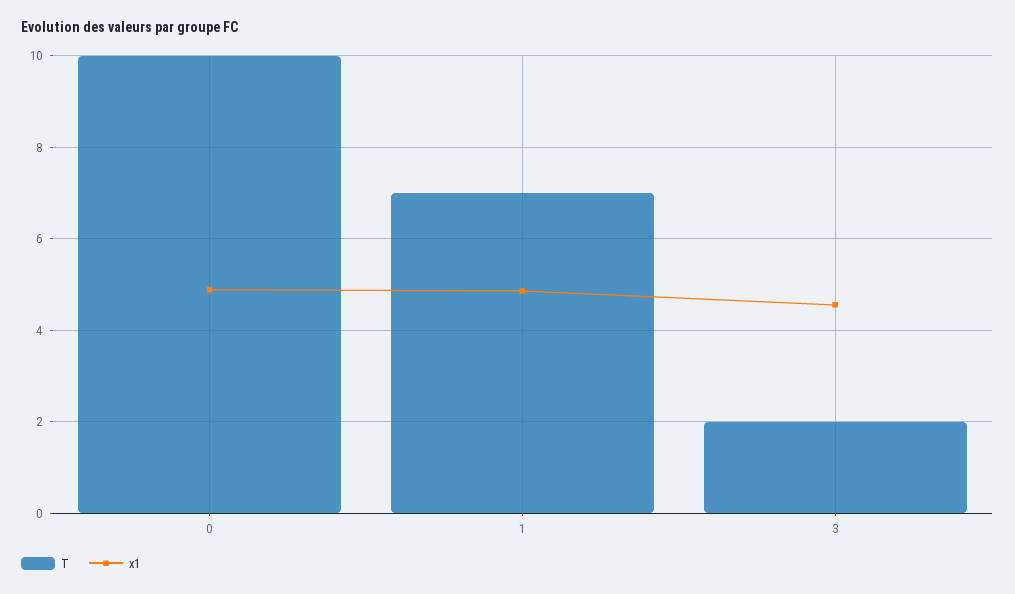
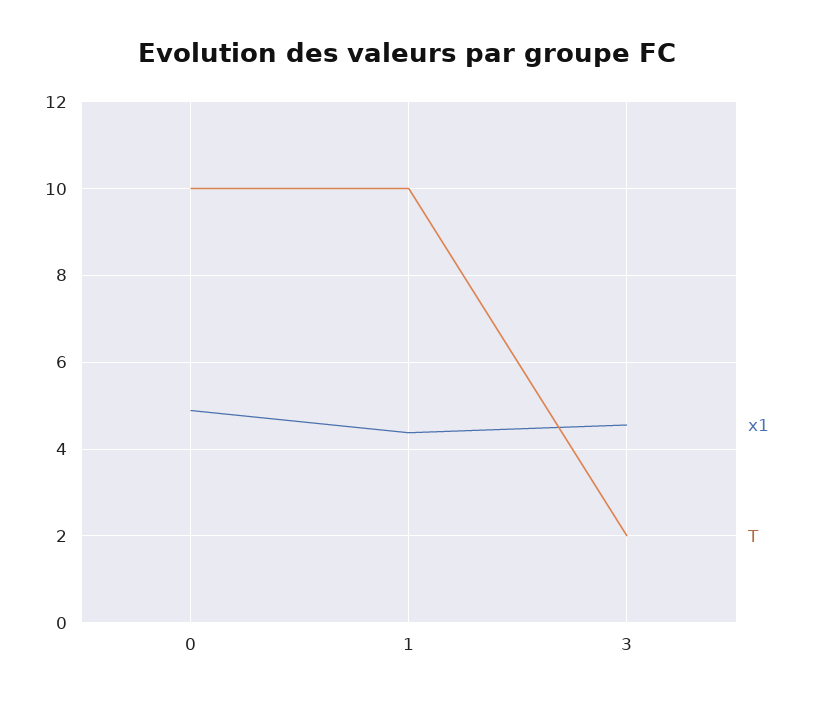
  {
    "T": {
      "0": 10,
-     "1": 7,
+     "1": 10,
      "3": 2
    },
    "x1": {
      "0": 4.8,
-     "1": 4.8,
+     "1": 4.4,
      "3": 4.6
    }
  }

